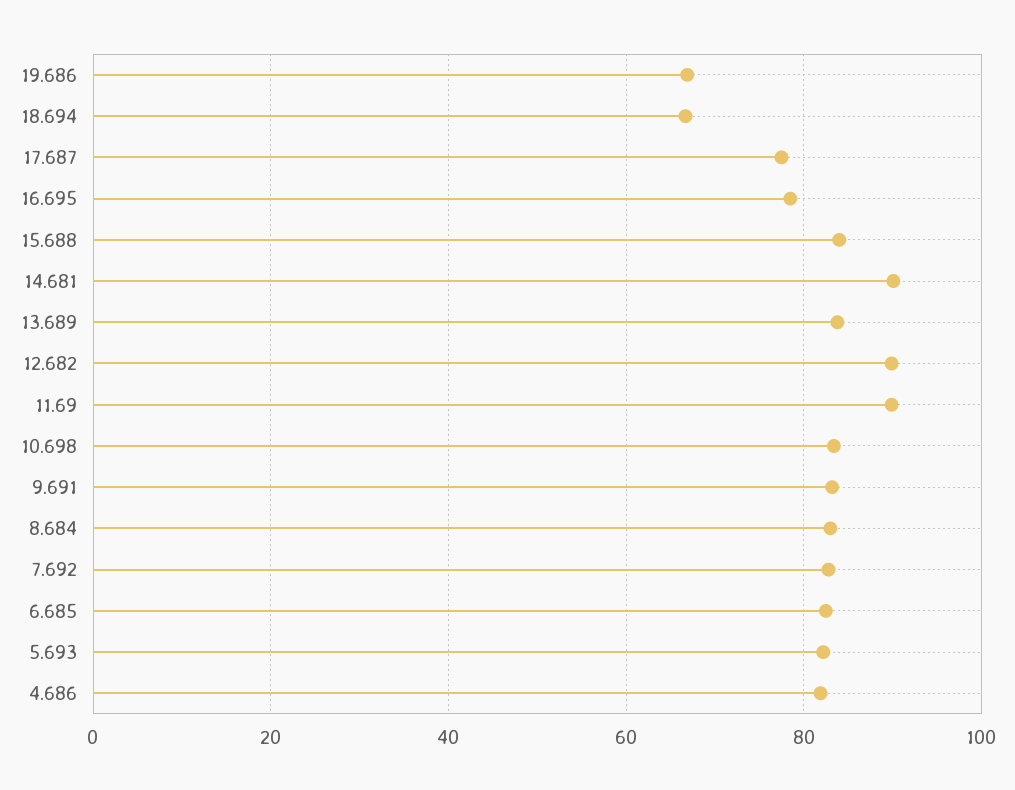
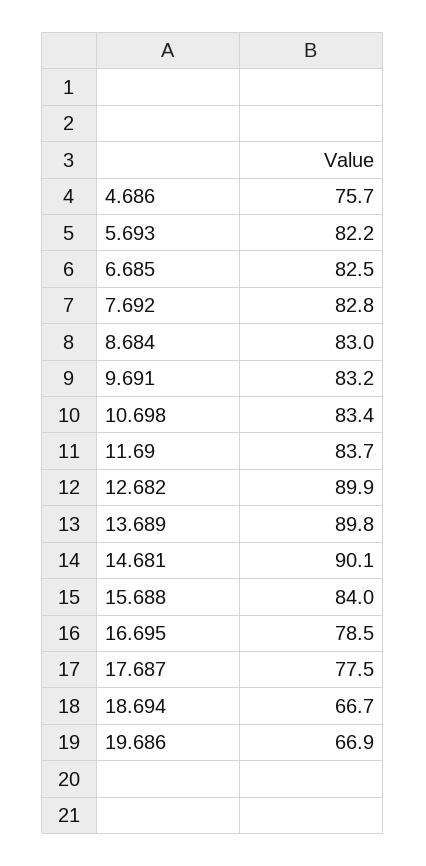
  {
    "19.686": 66.9,
    "18.694": 66.7,
    "17.687": 77.5,
    "16.695": 78.5,
    "15.688": 84,
    "14.681": 90.1,
-   "13.689": 84,
+   "13.689": 89.8,
    "12.682": 89.9,
-   "11.69": 90,
+   "11.69": 83.7,
    "10.698": 83.4,
    "9.691": 83.2,
    "8.684": 83,
    "7.692": 82.8,
    "6.685": 82.5,
    "5.693": 82.2,
-   "4.686": 82
+   "4.686": 75.7
  }

